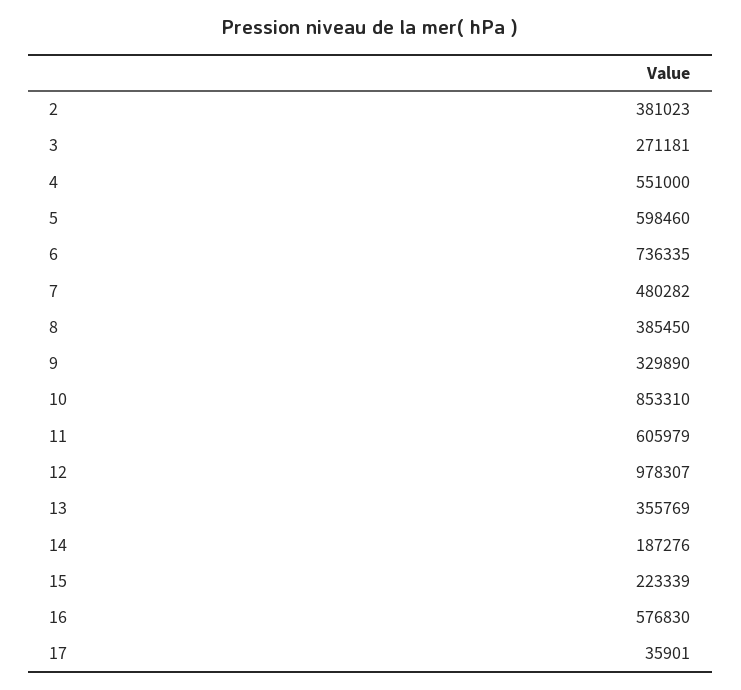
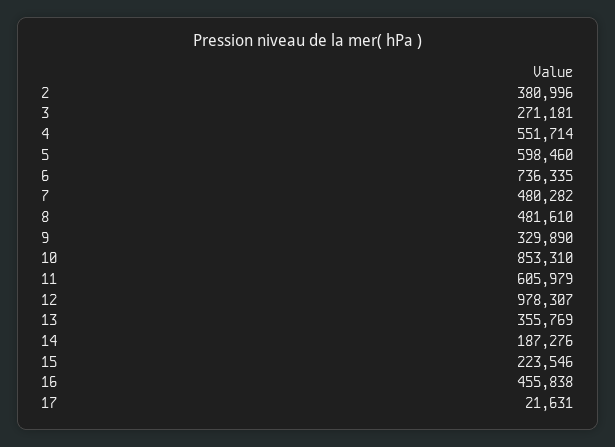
  {
-   "2": 381023,
+   "2": 380996,
    "3": 271181,
-   "4": 551000,
+   "4": 551714,
    "5": 598460,
    "6": 736335,
    "7": 480282,
-   "8": 385450,
+   "8": 481610,
    "9": 329890,
    "10": 853310,
    "11": 605979,
    "12": 978307,
    "13": 355769,
    "14": 187276,
-   "15": 223339,
+   "15": 223546,
-   "16": 576830,
+   "16": 455838,
-   "17": 35901
+   "17": 21631
  }

